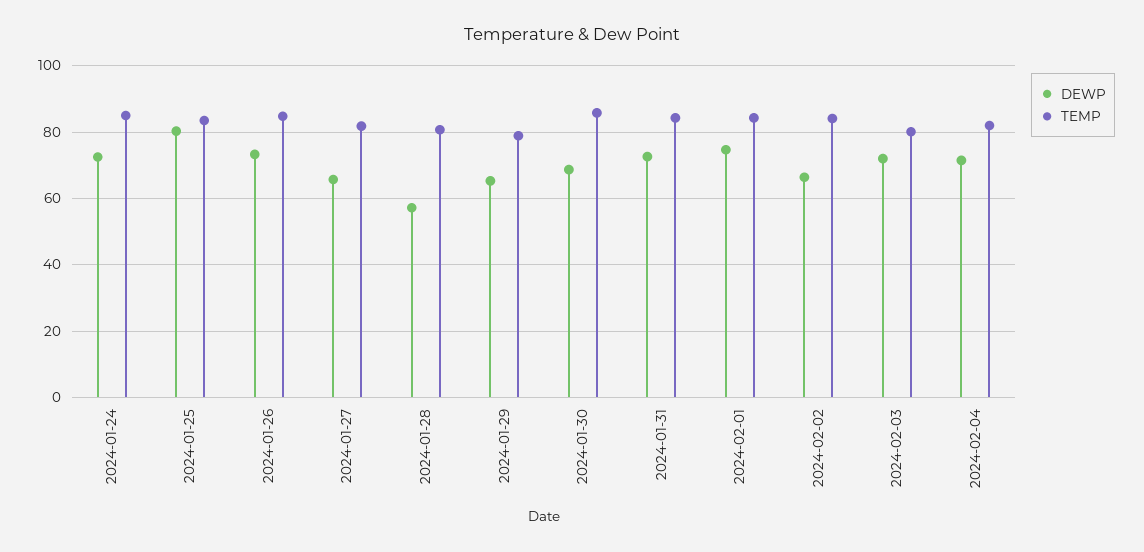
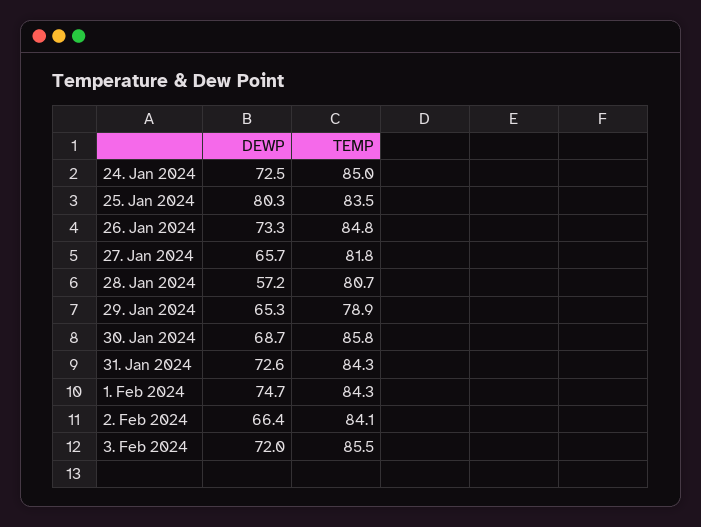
  {
    "DEWP": {
      "2024-01-24": 72.5,
      "2024-01-25": 80.3,
      "2024-01-26": 73.3,
      "2024-01-27": 65.7,
      "2024-01-28": 57.2,
      "2024-01-29": 65.3,
      "2024-01-30": 68.7,
      "2024-01-31": 72.6,
      "2024-02-01": 74.7,
      "2024-02-02": 66.4,
-     "2024-02-03": 72,
+     "2024-02-03": 72
-     "2024-02-04": 72
    },
    "TEMP": {
      "2024-01-24": 85,
      "2024-01-25": 83.5,
      "2024-01-26": 84.8,
      "2024-01-27": 81.8,
      "2024-01-28": 80.7,
      "2024-01-29": 78.9,
      "2024-01-30": 85.8,
      "2024-01-31": 84.3,
      "2024-02-01": 84.3,
      "2024-02-02": 84.1,
-     "2024-02-03": 80,
+     "2024-02-03": 85.5
-     "2024-02-04": 82
    }
  }

